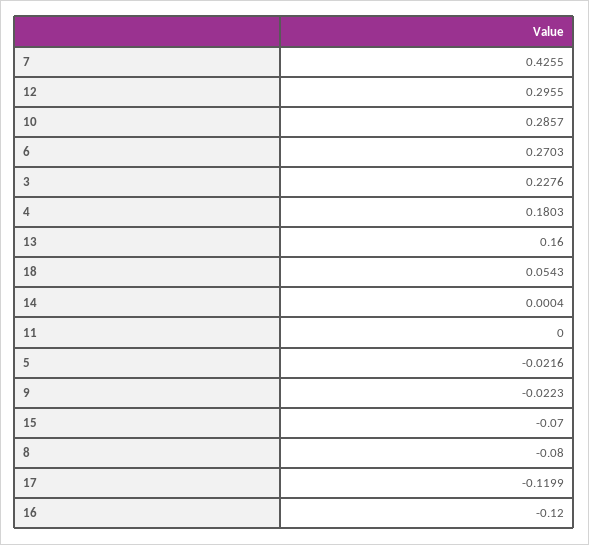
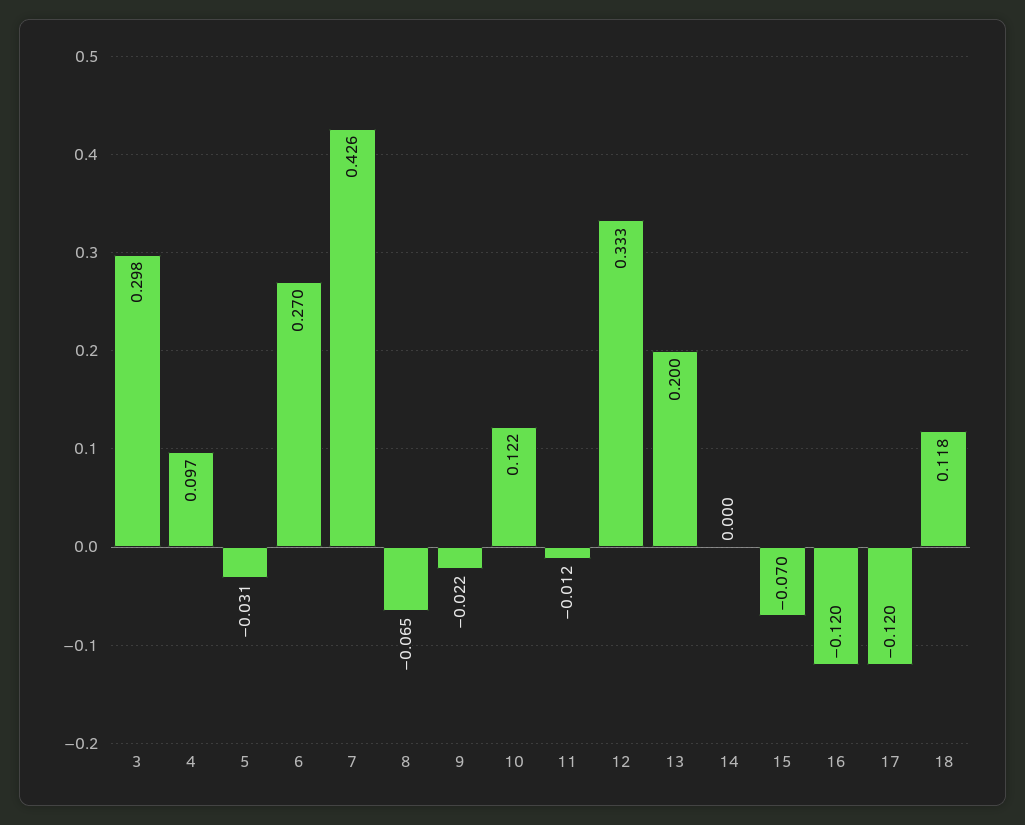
  {
    "7": 0.4255,
-   "12": 0.2955,
+   "12": 0.333,
-   "10": 0.2857,
+   "10": 0.122,
    "6": 0.2703,
-   "3": 0.2276,
+   "3": 0.298,
-   "4": 0.1803,
+   "4": 0.097,
-   "13": 0.16,
+   "13": 0.2,
-   "18": 0.0543,
+   "18": 0.118,
    "14": 0.0004,
-   "11": 0,
+   "11": -0.012,
-   "5": -0.0216,
+   "5": -0.031,
    "9": -0.0223,
    "15": -0.07,
-   "8": -0.08,
+   "8": -0.065,
    "17": -0.1199,
    "16": -0.12
  }

